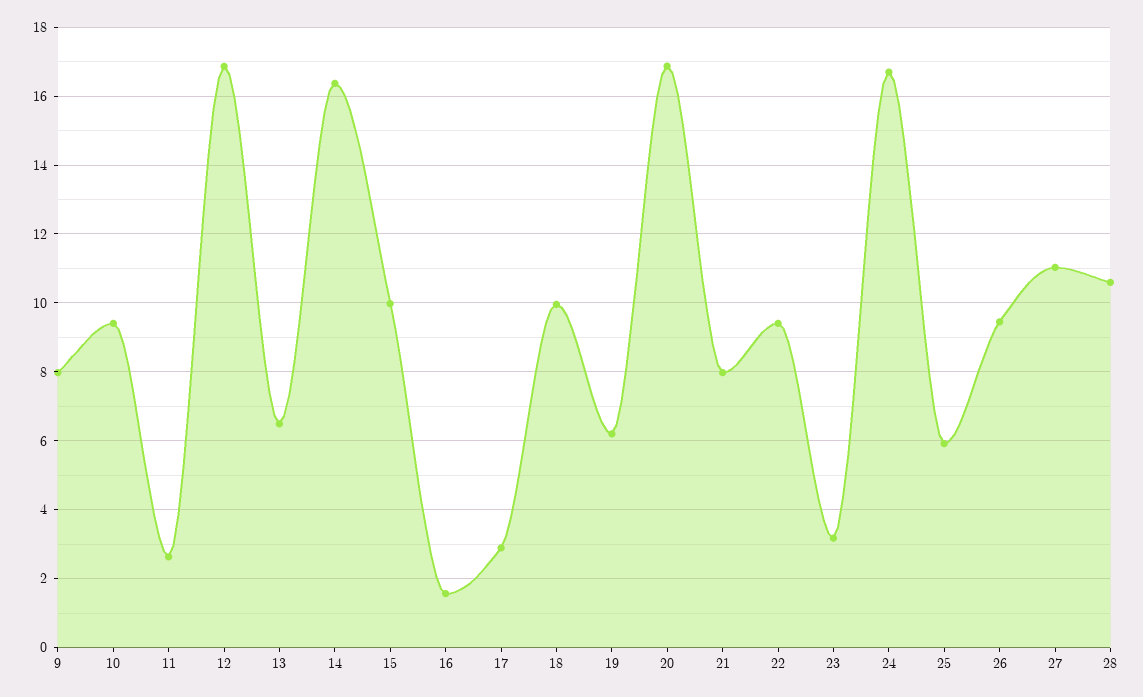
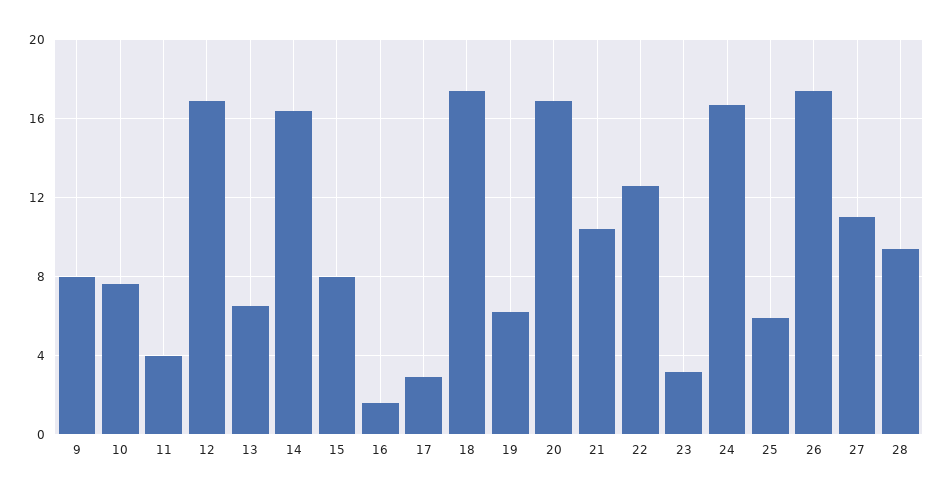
  {
    "9": 8,
-   "10": 9.4,
+   "10": 7.5,
-   "11": 2.6,
+   "11": 4,
    "12": 16.8,
    "13": 6.4,
    "14": 16.4,
-   "15": 10,
+   "15": 8,
    "16": 1.6,
    "17": 3,
-   "18": 10,
+   "18": 17.5,
    "19": 6.2,
    "20": 16.8,
-   "21": 8,
+   "21": 10.5,
-   "22": 9.4,
+   "22": 12.5,
    "23": 3.2,
    "24": 16.6,
    "25": 6,
-   "26": 9.4,
+   "26": 17.5,
    "27": 11,
-   "28": 10.6
+   "28": 9.5
  }

